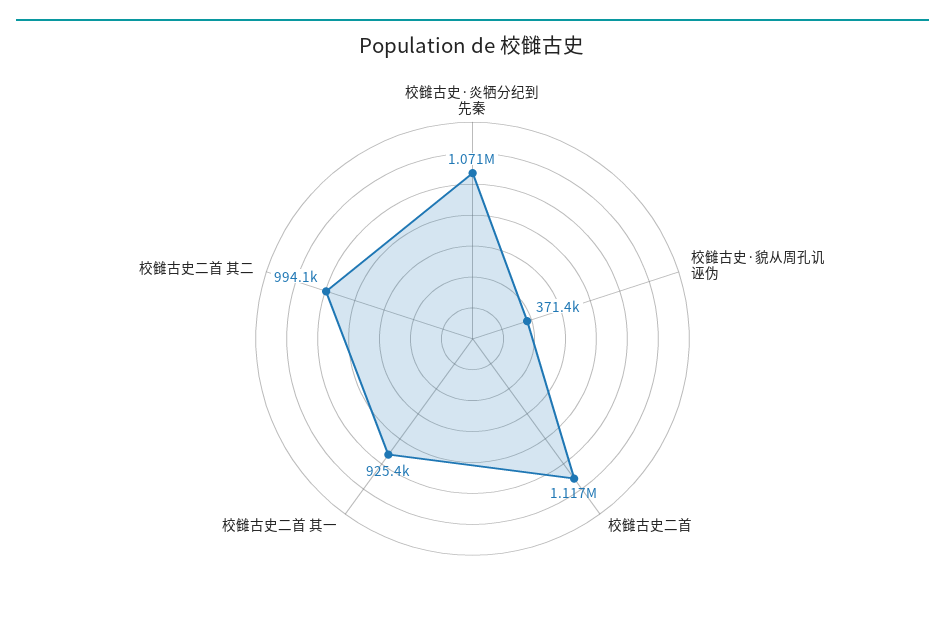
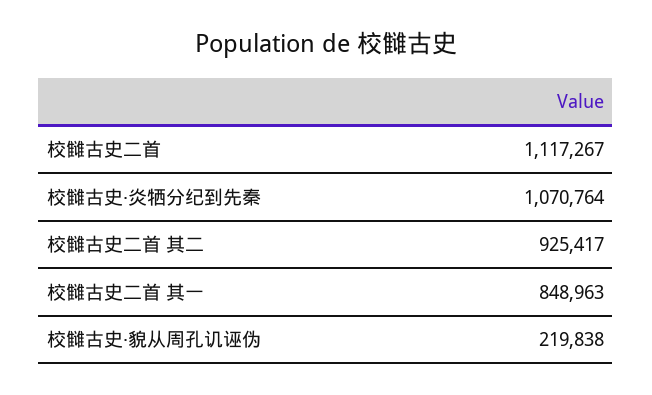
  {
    "校雠古史·炎牺分纪到先秦": 1070764,
-   "校雠古史·貌从周孔讥诬伪": 371400,
+   "校雠古史·貌从周孔讥诬伪": 219838,
    "校雠古史二首": 1117267,
-   "校雠古史二首 其一": 925400,
+   "校雠古史二首 其一": 848963,
-   "校雠古史二首 其二": 994100
+   "校雠古史二首 其二": 925417
  }

